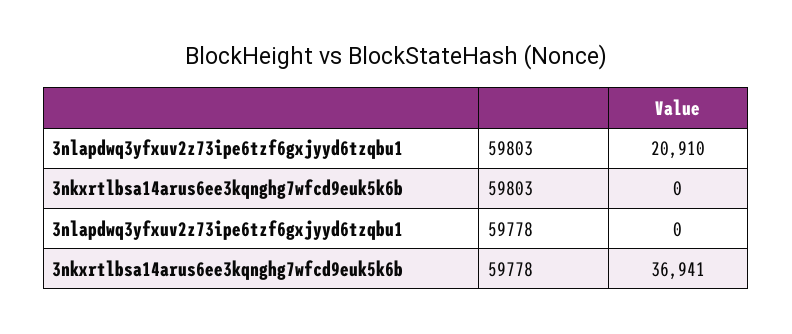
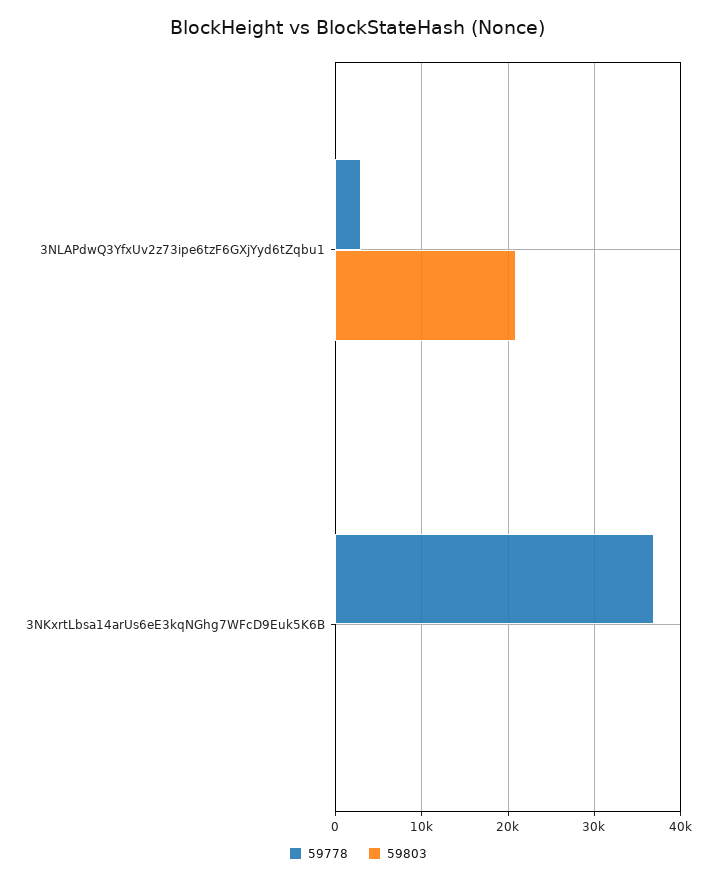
  {
    "59803": {
      "3nlapdwq3yfxuv2z73ipe6tzf6gxjyyd6tzqbu1": 20910,
      "3nkxrtlbsa14arus6ee3kqnghg7wfcd9euk5k6b": 0
    },
    "59778": {
-     "3nlapdwq3yfxuv2z73ipe6tzf6gxjyyd6tzqbu1": 0,
+     "3nlapdwq3yfxuv2z73ipe6tzf6gxjyyd6tzqbu1": 3000,
      "3nkxrtlbsa14arus6ee3kqnghg7wfcd9euk5k6b": 36941
    }
  }

